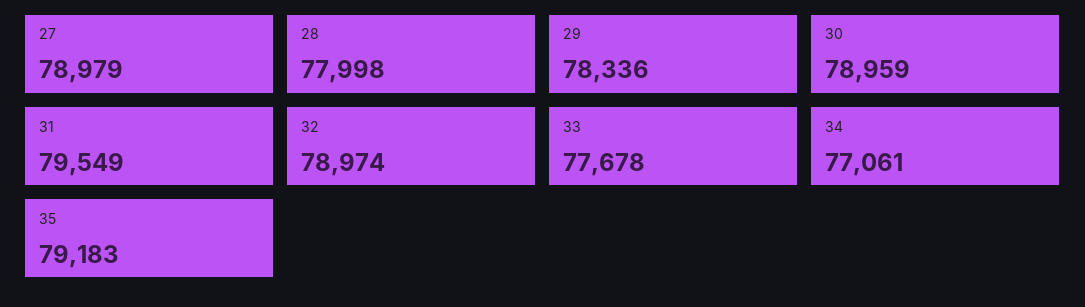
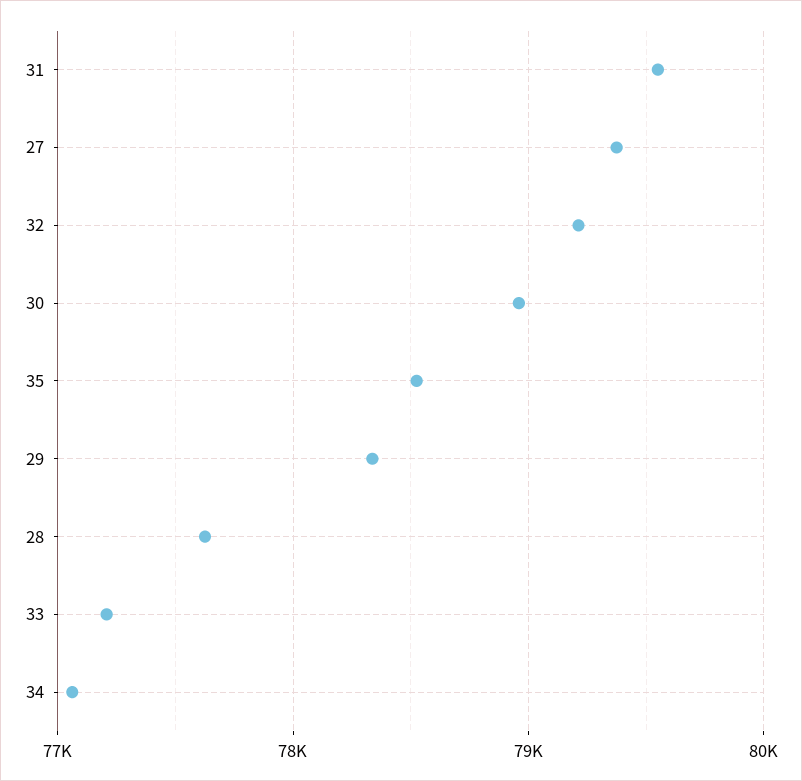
  {
-   "27": 78979,
+   "27": 79400,
-   "28": 77998,
+   "28": 77600,
    "29": 78336,
    "30": 78959,
    "31": 79549,
-   "32": 78974,
+   "32": 79200,
-   "33": 77678,
+   "33": 77200,
    "34": 77061,
-   "35": 79183
+   "35": 78500
  }

